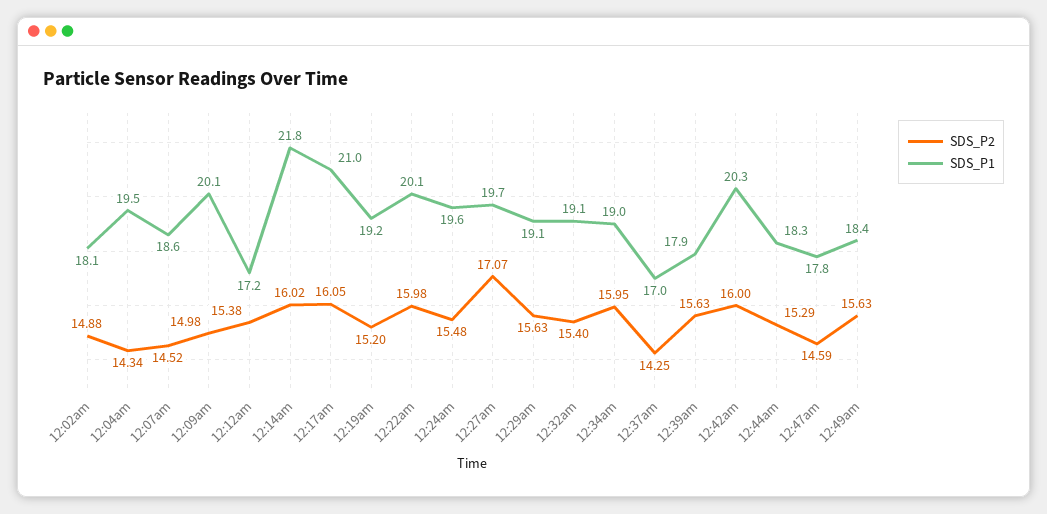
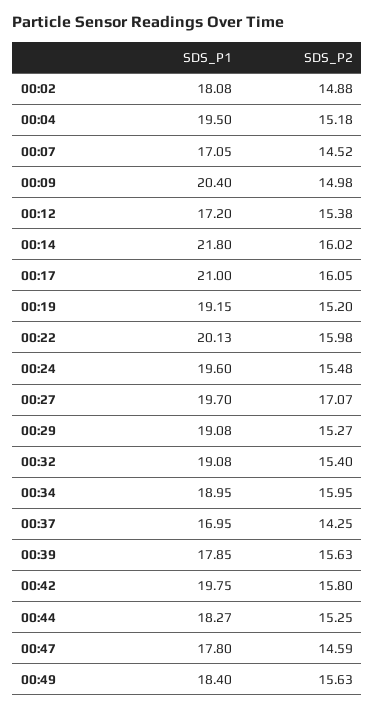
  {
    "SDS_P2": {
      "12:02am": 14.88,
-     "12:04am": 14.34,
+     "12:04am": 15.18,
      "12:07am": 14.52,
      "12:09am": 14.98,
      "12:12am": 15.38,
      "12:14am": 16.02,
      "12:17am": 16.05,
      "12:19am": 15.2,
      "12:22am": 15.98,
      "12:24am": 15.48,
      "12:27am": 17.07,
-     "12:29am": 15.63,
+     "12:29am": 15.27,
      "12:32am": 15.4,
      "12:34am": 15.95,
      "12:37am": 14.25,
      "12:39am": 15.63,
-     "12:42am": 16,
+     "12:42am": 15.8,
-     "12:44am": 15.29,
+     "12:44am": 15.25,
      "12:47am": 14.59,
      "12:49am": 15.63
    },
    "SDS_P1": {
      "12:02am": 18.08,
      "12:04am": 19.5,
-     "12:07am": 18.6,
+     "12:07am": 17.05,
-     "12:09am": 20.1,
+     "12:09am": 20.4,
      "12:12am": 17.2,
      "12:14am": 21.8,
      "12:17am": 21,
      "12:19am": 19.15,
      "12:22am": 20.13,
      "12:24am": 19.6,
      "12:27am": 19.7,
      "12:29am": 19.08,
      "12:32am": 19.08,
      "12:34am": 18.95,
      "12:37am": 16.95,
      "12:39am": 17.85,
-     "12:42am": 20.3,
+     "12:42am": 19.75,
      "12:44am": 18.27,
      "12:47am": 17.8,
      "12:49am": 18.4
    }
  }

